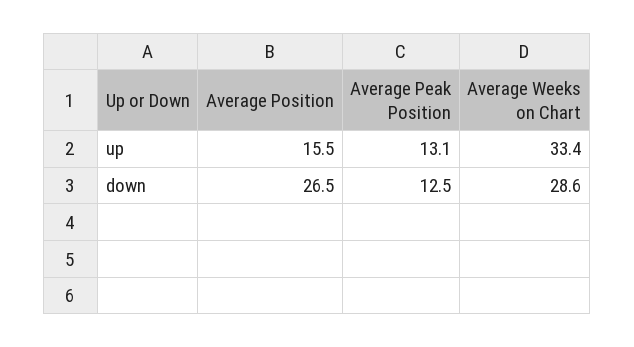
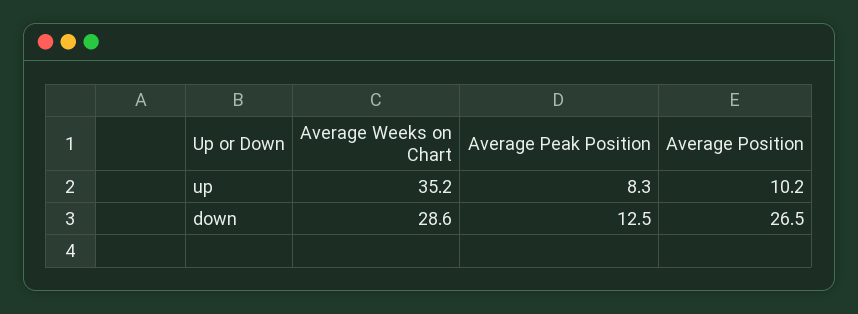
  {
    "Average Position": {
-     "up": 15.5,
+     "up": 10.2,
      "down": 26.5
    },
    "Average Peak Position": {
-     "up": 13.1,
+     "up": 8.3,
      "down": 12.5
    },
    "Average Weeks on Chart": {
-     "up": 33.4,
+     "up": 35.2,
      "down": 28.6
    }
  }

